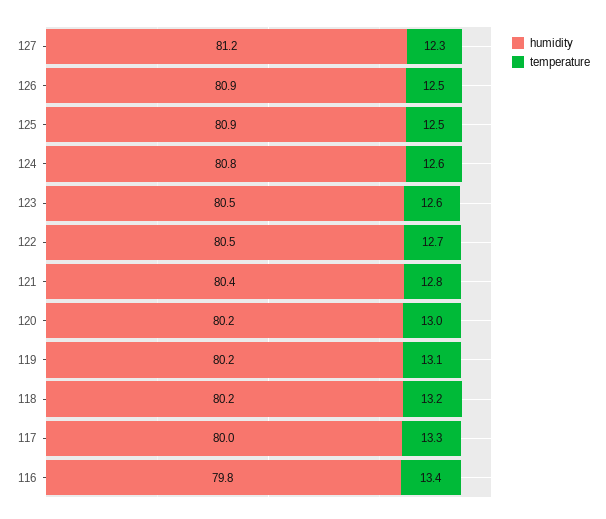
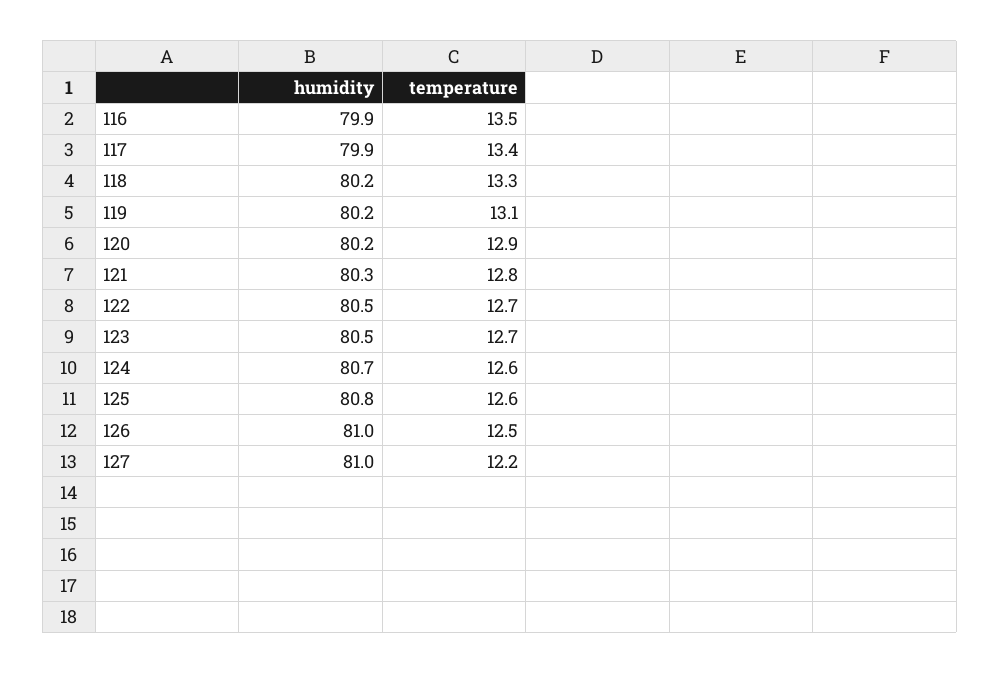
  {
    "humidity": {
-     "127": 81.2,
+     "127": 81,
-     "126": 80.9,
+     "126": 81,
-     "125": 80.9,
+     "125": 80.8,
-     "124": 80.8,
+     "124": 80.7,
      "123": 80.5,
      "122": 80.5,
-     "121": 80.4,
+     "121": 80.3,
      "120": 80.2,
      "119": 80.2,
      "118": 80.2,
-     "117": 80,
+     "117": 79.9,
-     "116": 79.8
+     "116": 79.9
    },
    "temperature": {
-     "127": 12.3,
+     "127": 12.2,
      "126": 12.5,
-     "125": 12.5,
+     "125": 12.6,
      "124": 12.6,
-     "123": 12.6,
+     "123": 12.7,
      "122": 12.7,
      "121": 12.8,
-     "120": 13,
+     "120": 12.9,
      "119": 13.1,
-     "118": 13.2,
+     "118": 13.3,
-     "117": 13.3,
+     "117": 13.4,
-     "116": 13.4
+     "116": 13.5
    }
  }

